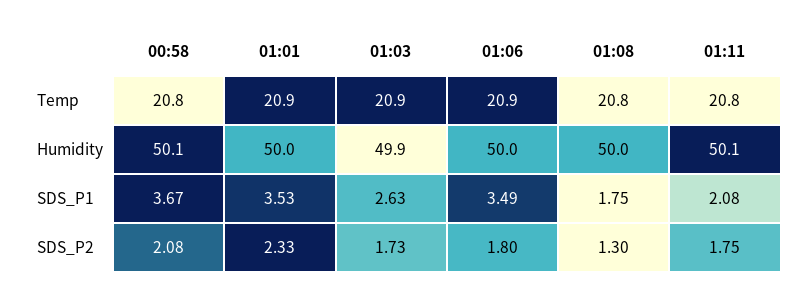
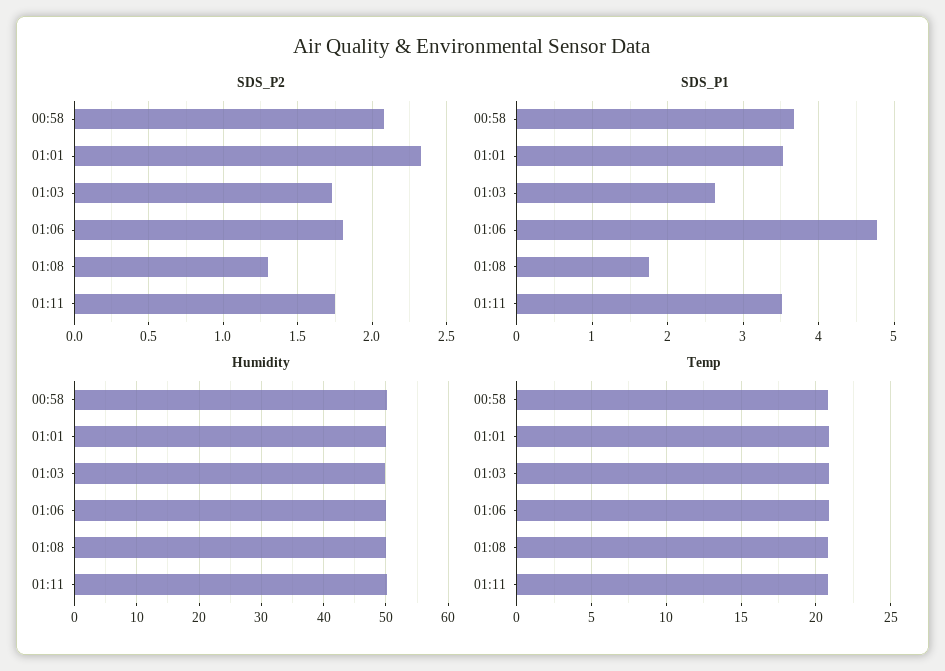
  {
    "Temp": {
      "00:58": 20.8,
      "01:01": 20.9,
      "01:03": 20.9,
      "01:06": 20.9,
      "01:08": 20.8,
      "01:11": 20.8
    },
    "Humidity": {
      "00:58": 50.1,
      "01:01": 50,
      "01:03": 49.9,
      "01:06": 50,
      "01:08": 50,
      "01:11": 50.1
    },
    "SDS_P1": {
      "00:58": 3.67,
      "01:01": 3.53,
      "01:03": 2.63,
-     "01:06": 3.49,
+     "01:06": 4.8,
      "01:08": 1.75,
-     "01:11": 2.08
+     "01:11": 3.5
    },
    "SDS_P2": {
      "00:58": 2.08,
      "01:01": 2.33,
      "01:03": 1.73,
      "01:06": 1.8,
      "01:08": 1.3,
      "01:11": 1.75
    }
  }

